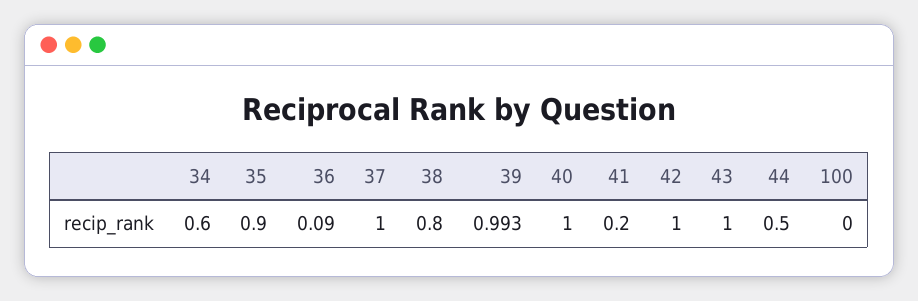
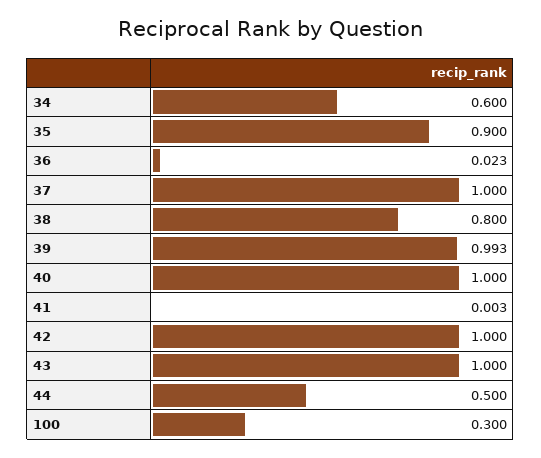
  {
    "34": 0.6,
    "35": 0.9,
-   "36": 0.09,
+   "36": 0.023,
    "37": 1,
    "38": 0.8,
    "39": 0.993,
    "40": 1,
-   "41": 0.2,
+   "41": 0.003,
    "42": 1,
    "43": 1,
    "44": 0.5,
-   "100": 0
+   "100": 0.3
  }

